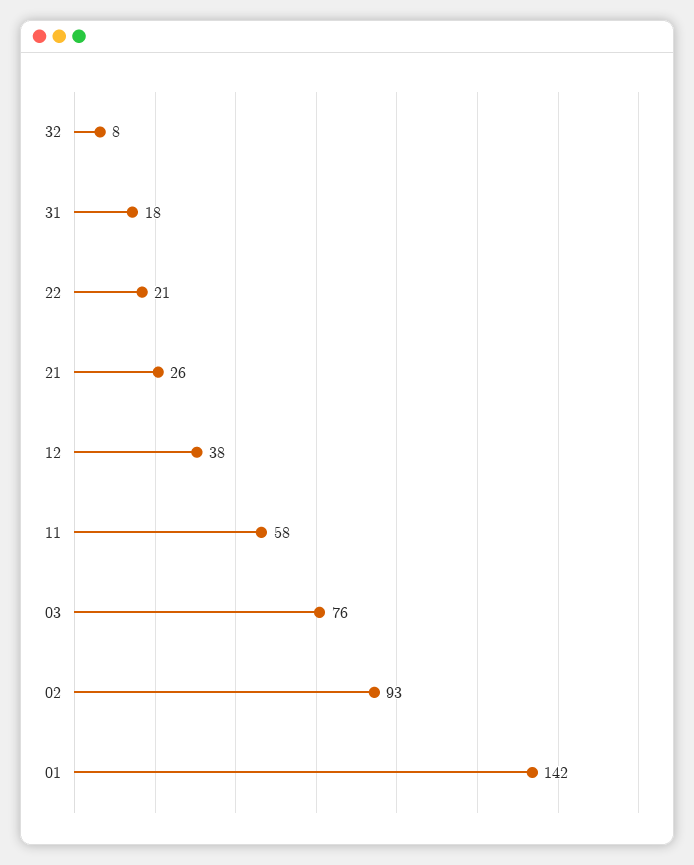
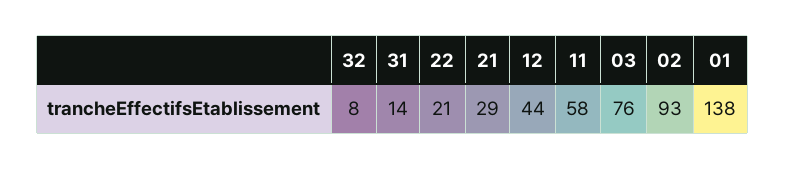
  {
    "32": 8,
-   "31": 18,
+   "31": 14,
    "22": 21,
-   "21": 26,
+   "21": 29,
-   "12": 38,
+   "12": 44,
    "11": 58,
    "03": 76,
    "02": 93,
-   "01": 142
+   "01": 138
  }

